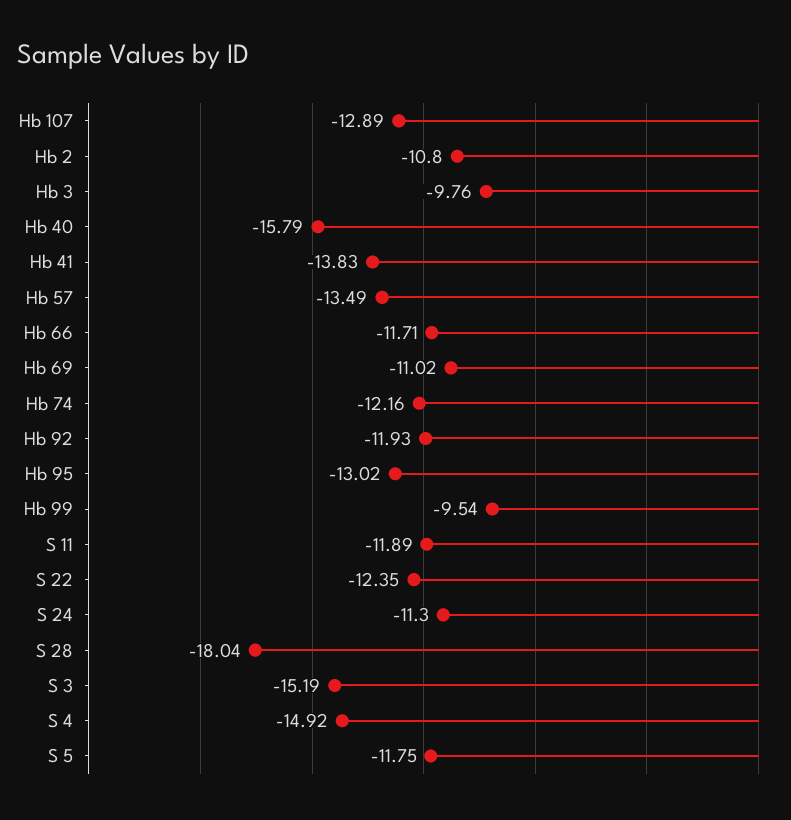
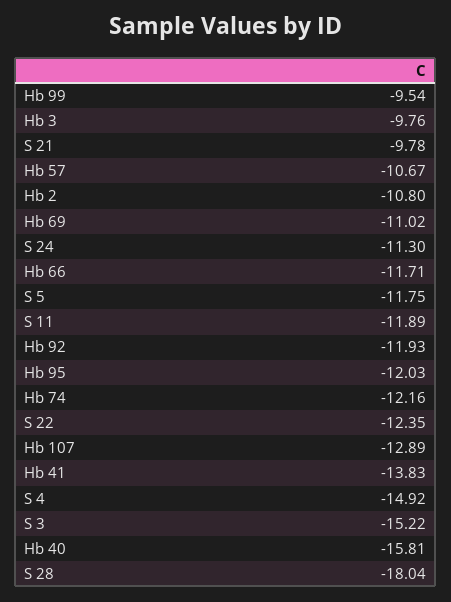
  {
    "Hb 107": -12.89,
    "Hb 2": -10.8,
    "Hb 3": -9.76,
-   "Hb 40": -15.79,
+   "Hb 40": -15.81,
    "Hb 41": -13.83,
-   "Hb 57": -13.49,
+   "Hb 57": -10.67,
    "Hb 66": -11.71,
    "Hb 69": -11.02,
    "Hb 74": -12.16,
    "Hb 92": -11.93,
-   "Hb 95": -13.02,
+   "Hb 95": -12.03,
    "Hb 99": -9.54,
    "S 11": -11.89,
    "S 22": -12.35,
    "S 24": -11.3,
    "S 28": -18.04,
-   "S 3": -15.19,
+   "S 3": -15.22,
    "S 4": -14.92,
-   "S 5": -11.75
+   "S 5": -11.75,
+   "S 21": -9.78
  }

